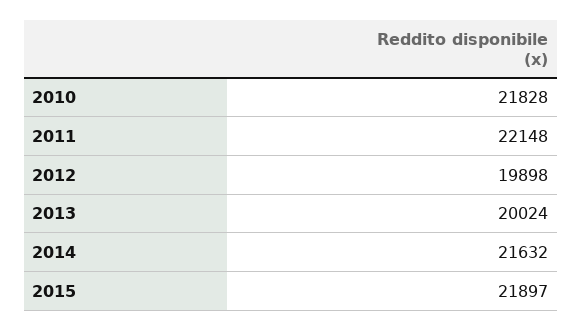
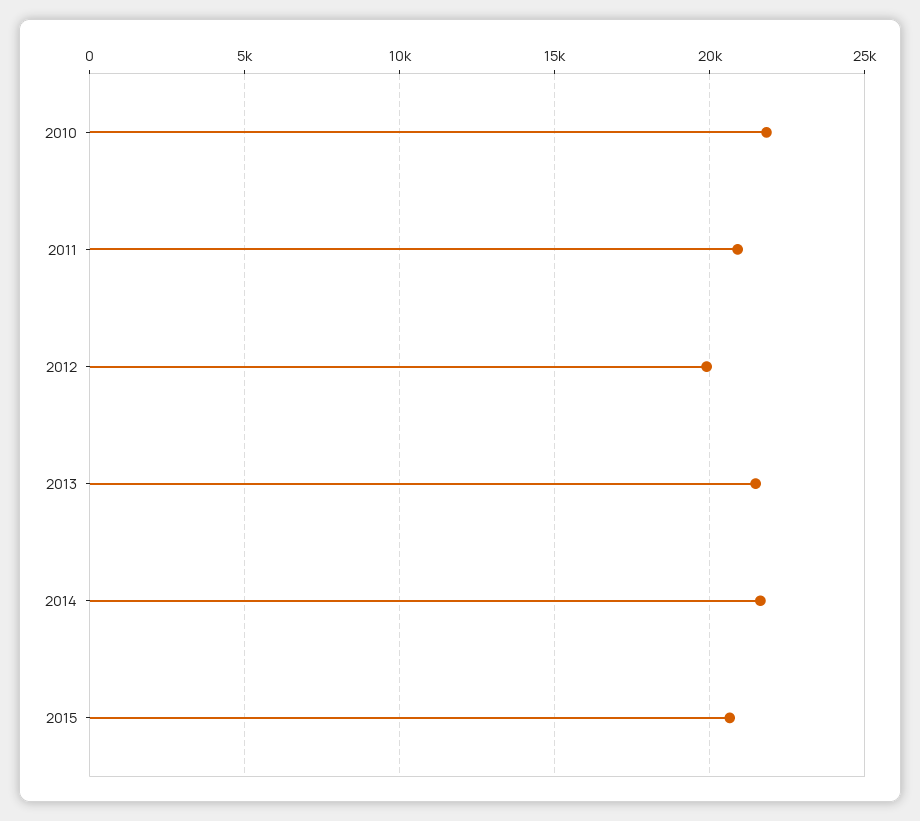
  {
    "2010": 21828,
-   "2011": 22148,
+   "2011": 21000,
    "2012": 19898,
-   "2013": 20024,
+   "2013": 21500,
    "2014": 21632,
-   "2015": 21897
+   "2015": 20500
  }

